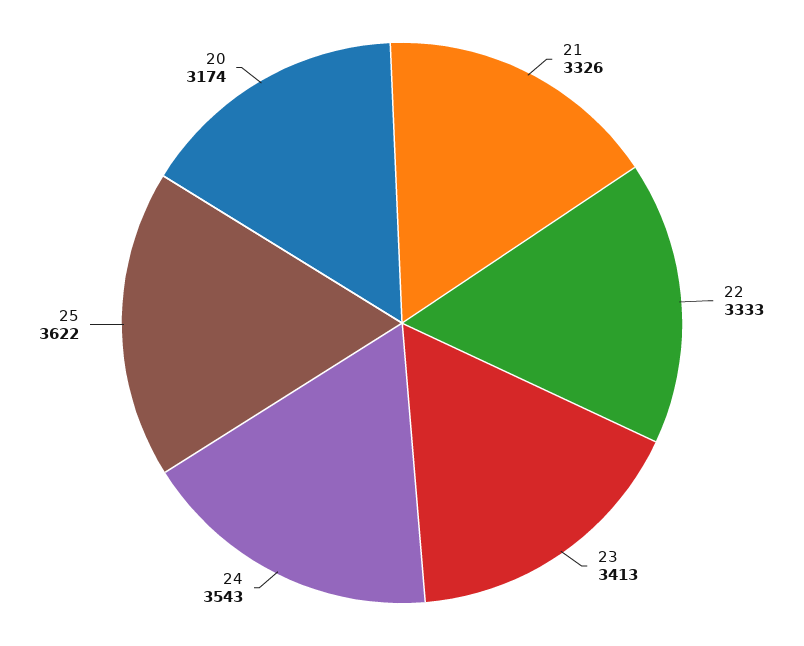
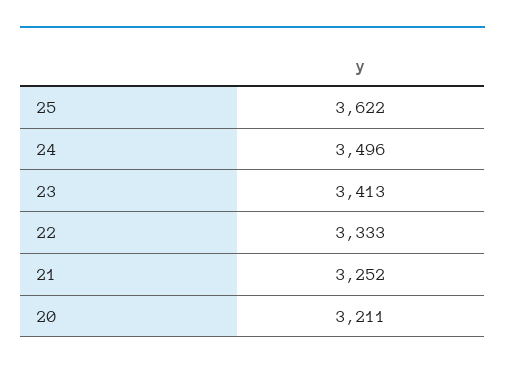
  {
-   "21": 3326,
+   "21": 3252,
    "22": 3333,
    "23": 3413,
-   "24": 3543,
+   "24": 3496,
    "25": 3622,
-   "20": 3174
+   "20": 3211
  }

